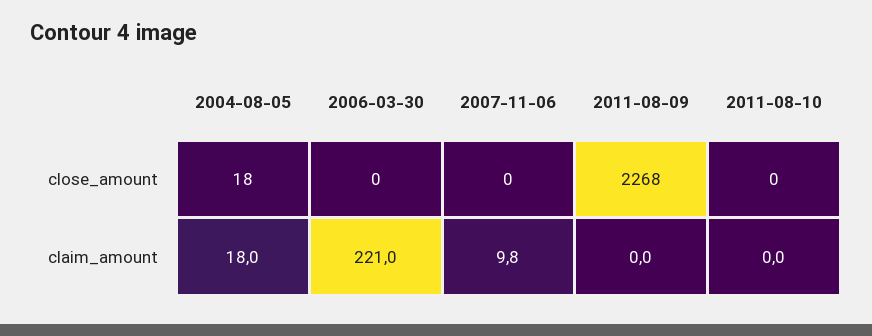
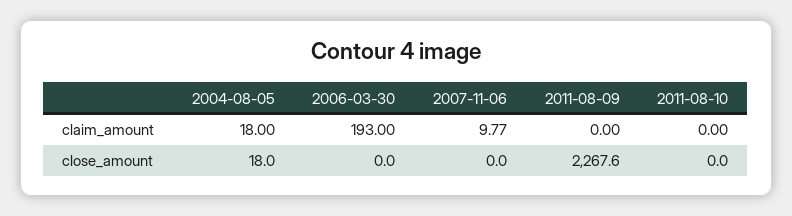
  {
    "2004-08-05": {
      "close_amount": 18,
      "claim_amount": 18
    },
    "2006-03-30": {
      "close_amount": 0,
-     "claim_amount": 221
+     "claim_amount": 193
    },
    "2007-11-06": {
      "close_amount": 0,
      "claim_amount": 9.77
    },
    "2011-08-09": {
      "close_amount": 2267.6,
      "claim_amount": 0
    },
    "2011-08-10": {
      "close_amount": 0,
      "claim_amount": 0
    }
  }

